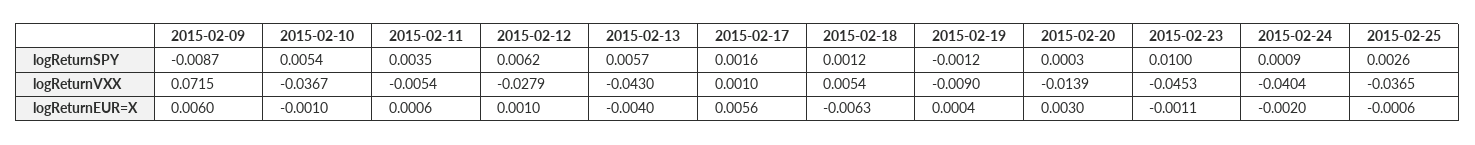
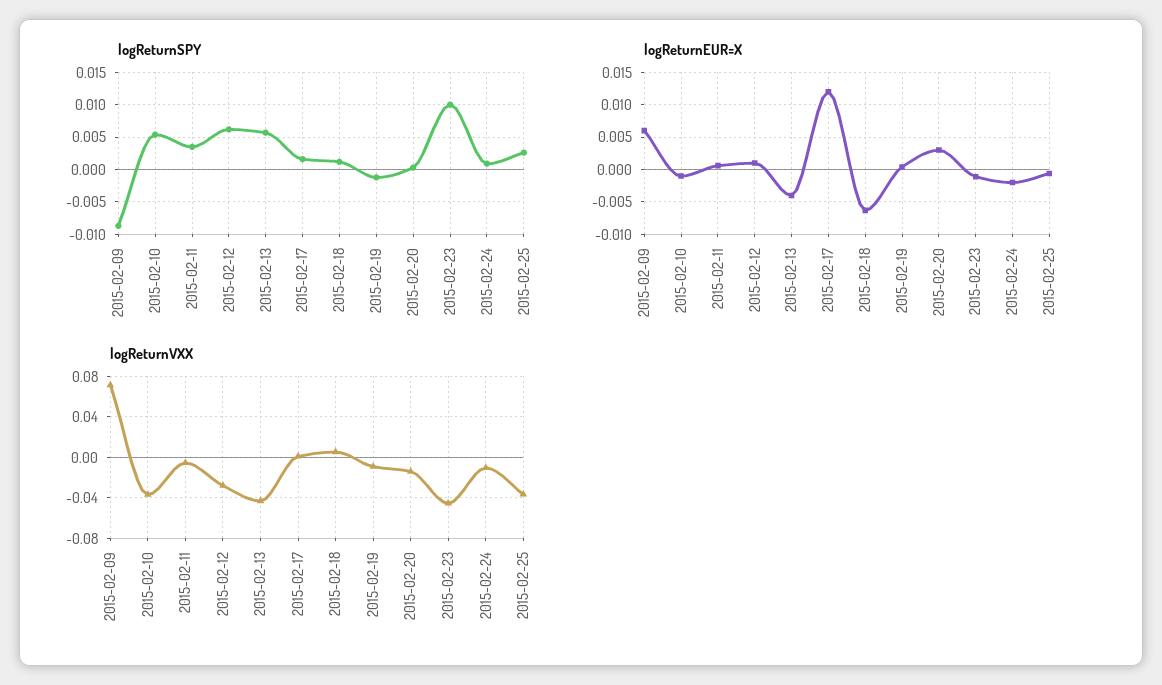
  {
    "logReturnSPY": {
      "2015-02-09": -0.0087,
      "2015-02-10": 0.0054,
      "2015-02-11": 0.0035,
      "2015-02-12": 0.0062,
      "2015-02-13": 0.0057,
      "2015-02-17": 0.0016,
      "2015-02-18": 0.0012,
      "2015-02-19": -0.0012,
      "2015-02-20": 0.0003,
      "2015-02-23": 0.01,
      "2015-02-24": 0.0009,
      "2015-02-25": 0.0026
    },
    "logReturnVXX": {
      "2015-02-09": 0.0715,
      "2015-02-10": -0.0367,
      "2015-02-11": -0.0054,
      "2015-02-12": -0.0279,
      "2015-02-13": -0.043,
      "2015-02-17": 0.001,
      "2015-02-18": 0.0054,
      "2015-02-19": -0.009,
      "2015-02-20": -0.0139,
      "2015-02-23": -0.0453,
-     "2015-02-24": -0.0404,
+     "2015-02-24": -0.01,
      "2015-02-25": -0.0365
    },
    "logReturnEUR=X": {
      "2015-02-09": 0.006,
      "2015-02-10": -0.001,
      "2015-02-11": 0.0006,
      "2015-02-12": 0.001,
      "2015-02-13": -0.004,
-     "2015-02-17": 0.0056,
+     "2015-02-17": 0.012,
      "2015-02-18": -0.0063,
      "2015-02-19": 0.0004,
      "2015-02-20": 0.003,
      "2015-02-23": -0.0011,
      "2015-02-24": -0.002,
      "2015-02-25": -0.0006
    }
  }

